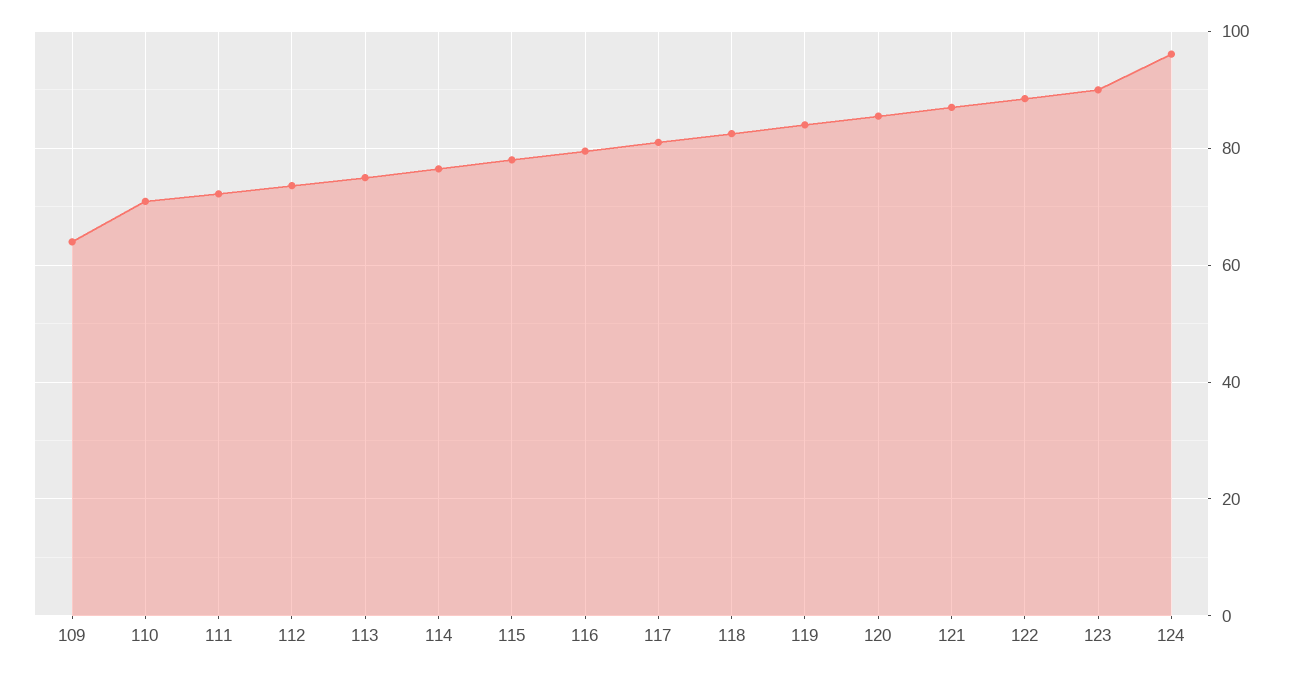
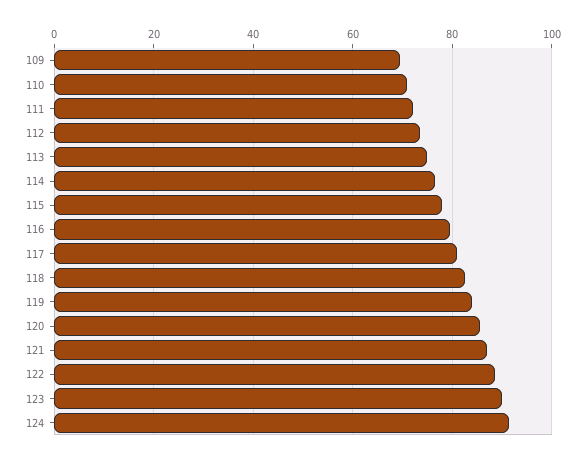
  {
-   "109": 64,
+   "109": 70,
    "110": 70,
    "111": 72,
    "112": 74,
    "113": 76,
    "114": 76,
    "115": 78,
    "116": 80,
    "117": 82,
    "118": 82,
    "119": 84,
    "120": 86,
    "121": 88,
    "122": 88,
    "123": 90,
-   "124": 96
+   "124": 92
  }

